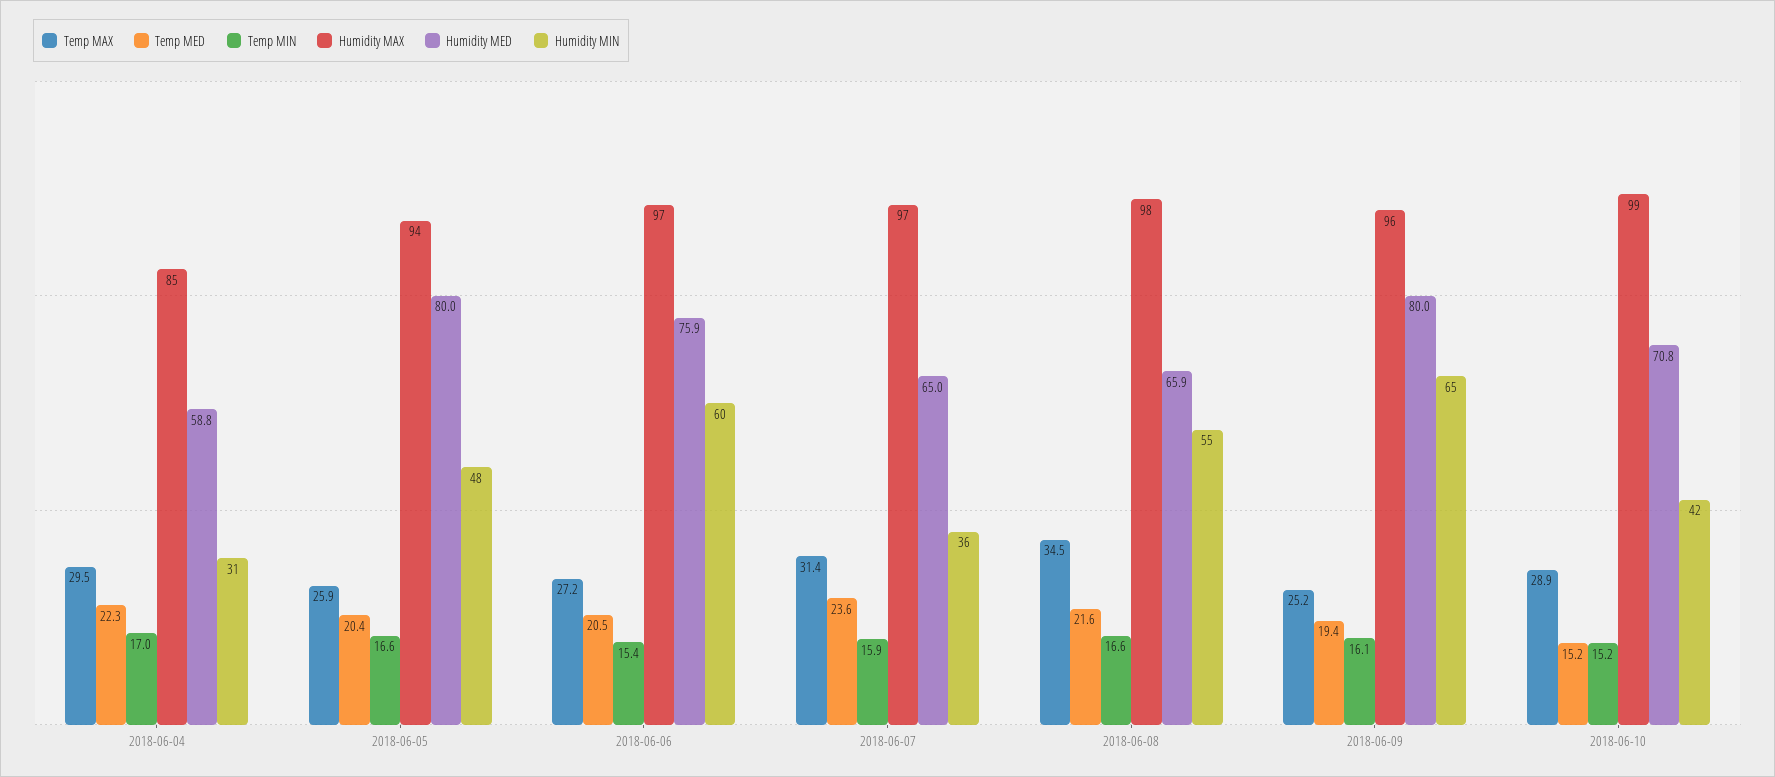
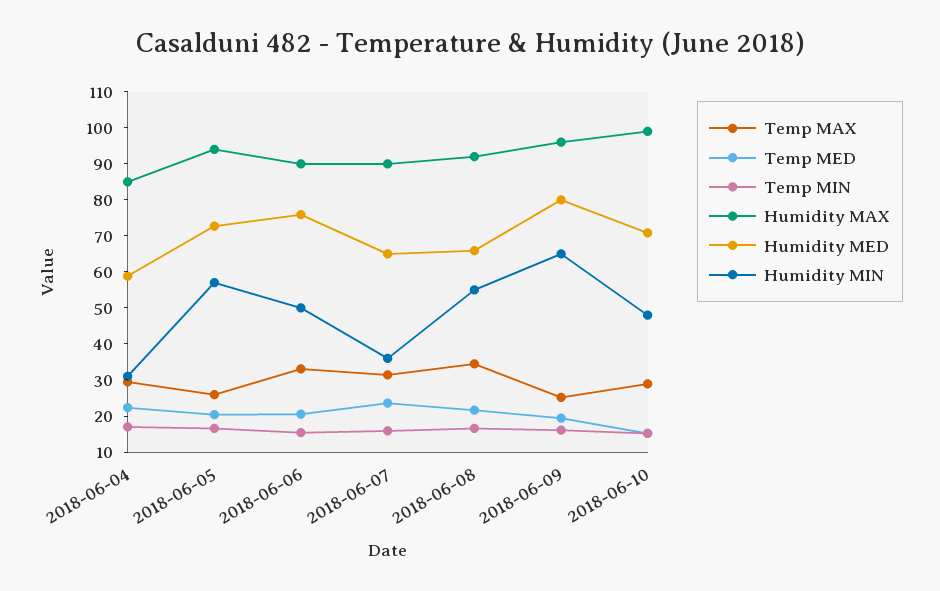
  {
    "Temp MAX": {
      "2018-06-04": 29.5,
      "2018-06-05": 25.9,
-     "2018-06-06": 27.2,
+     "2018-06-06": 32.5,
      "2018-06-07": 31.4,
      "2018-06-08": 34.5,
      "2018-06-09": 25.2,
      "2018-06-10": 28.9
    },
    "Temp MED": {
      "2018-06-04": 22.3,
      "2018-06-05": 20.4,
      "2018-06-06": 20.5,
      "2018-06-07": 23.6,
      "2018-06-08": 21.6,
      "2018-06-09": 19.4,
      "2018-06-10": 15.2
    },
    "Temp MIN": {
      "2018-06-04": 17,
      "2018-06-05": 16.6,
      "2018-06-06": 15.4,
      "2018-06-07": 15.9,
      "2018-06-08": 16.6,
      "2018-06-09": 16.1,
      "2018-06-10": 15.2
    },
    "Humidity MAX": {
      "2018-06-04": 85,
      "2018-06-05": 94,
-     "2018-06-06": 97,
+     "2018-06-06": 90,
-     "2018-06-07": 97,
+     "2018-06-07": 90,
-     "2018-06-08": 98,
+     "2018-06-08": 92.5,
      "2018-06-09": 96,
      "2018-06-10": 99
    },
    "Humidity MED": {
      "2018-06-04": 58.8,
-     "2018-06-05": 80,
+     "2018-06-05": 72.5,
      "2018-06-06": 75.9,
      "2018-06-07": 65,
      "2018-06-08": 65.9,
      "2018-06-09": 80,
      "2018-06-10": 70.8
    },
    "Humidity MIN": {
      "2018-06-04": 31,
-     "2018-06-05": 48,
+     "2018-06-05": 57.5,
-     "2018-06-06": 60,
+     "2018-06-06": 50,
      "2018-06-07": 36,
      "2018-06-08": 55,
      "2018-06-09": 65,
-     "2018-06-10": 42
+     "2018-06-10": 47.5
    }
  }

